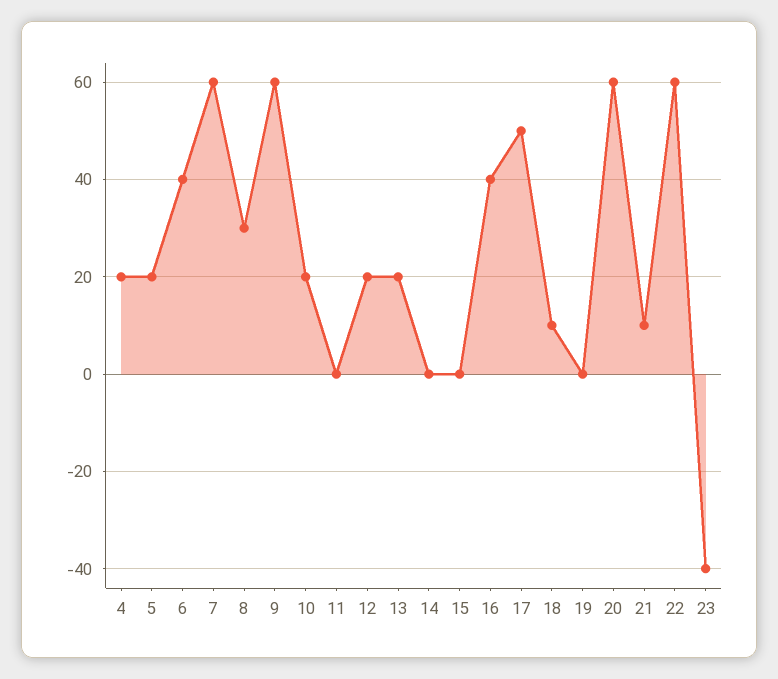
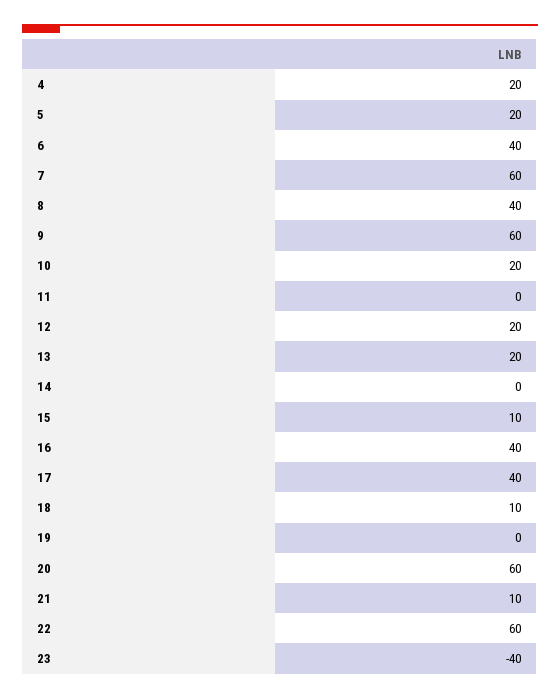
  {
    "4": 20,
    "5": 20,
    "6": 40,
    "7": 60,
-   "8": 30,
+   "8": 40,
    "9": 60,
    "10": 20,
    "11": 0,
    "12": 20,
    "13": 20,
    "14": 0,
-   "15": 0,
+   "15": 10,
    "16": 40,
-   "17": 50,
+   "17": 40,
    "18": 10,
    "19": 0,
    "20": 60,
    "21": 10,
    "22": 60,
    "23": -40
  }

